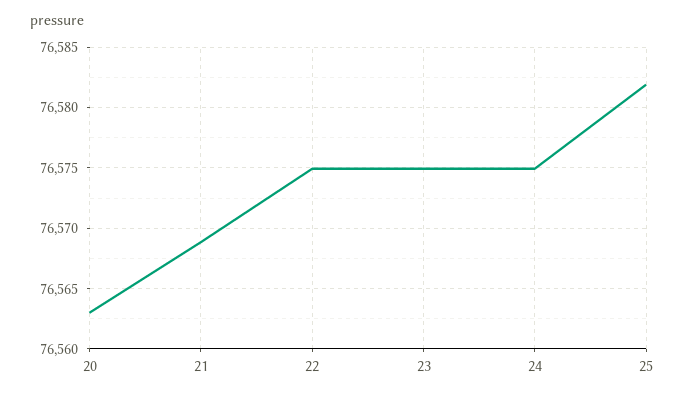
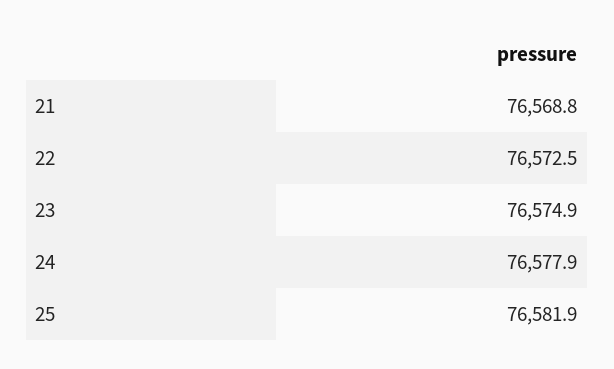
  {
-   "20": 76563,
    "21": 76568.8,
-   "22": 76575,
+   "22": 76572.5,
    "23": 76574.9,
-   "24": 76575,
+   "24": 76577.9,
    "25": 76581.9
  }

